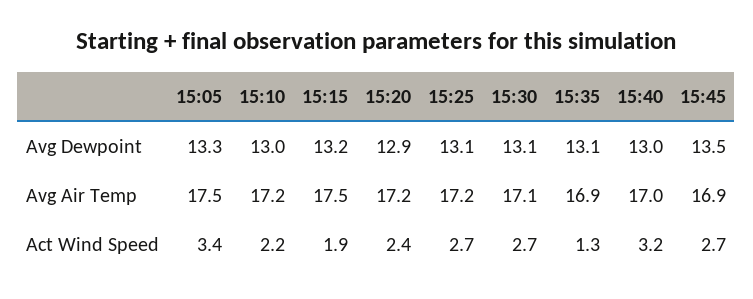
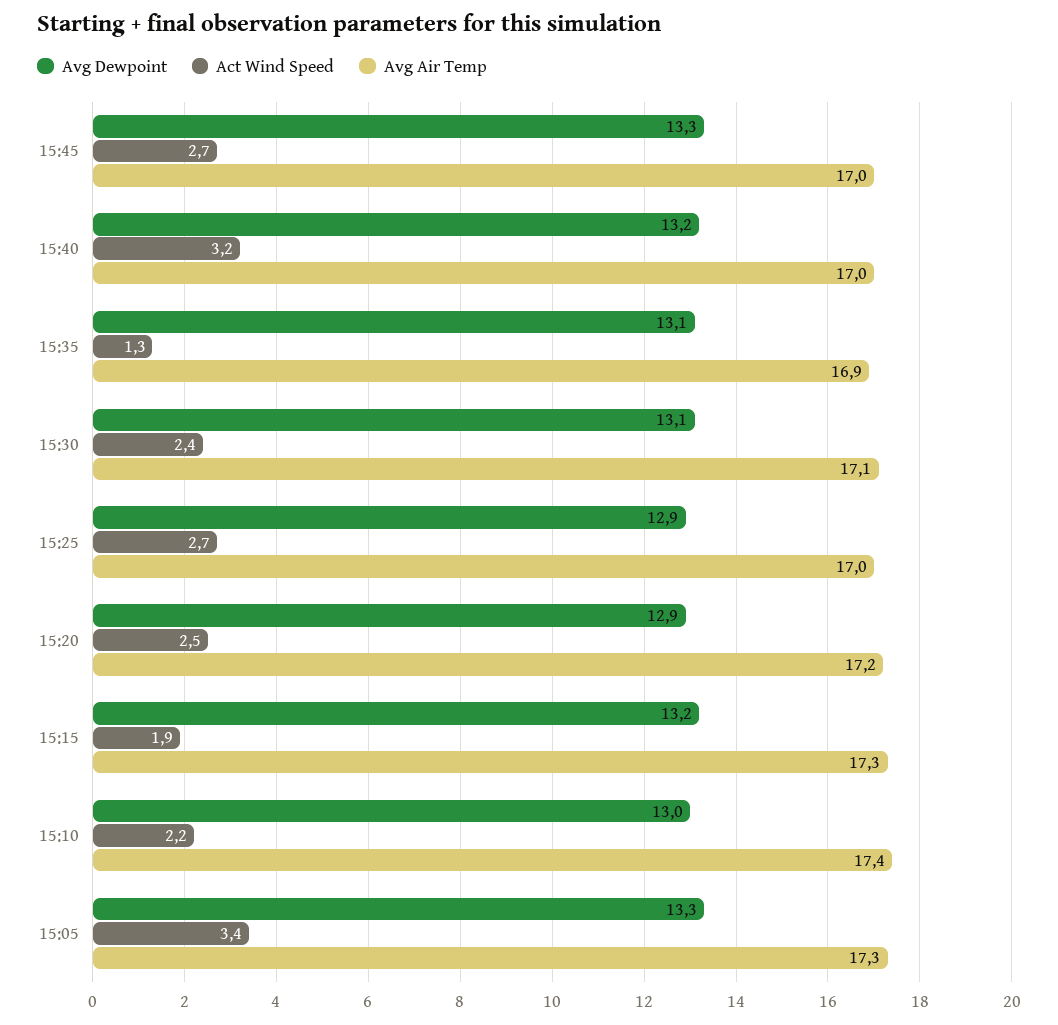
  {
    "Avg Dewpoint": {
      "15:05": 13.3,
      "15:10": 13,
      "15:15": 13.2,
      "15:20": 12.9,
-     "15:25": 13.1,
+     "15:25": 12.9,
      "15:30": 13.1,
      "15:35": 13.1,
-     "15:40": 13,
+     "15:40": 13.2,
-     "15:45": 13.5
+     "15:45": 13.3
    },
    "Avg Air Temp": {
-     "15:05": 17.5,
+     "15:05": 17.3,
-     "15:10": 17.2,
+     "15:10": 17.4,
-     "15:15": 17.5,
+     "15:15": 17.3,
      "15:20": 17.2,
-     "15:25": 17.2,
+     "15:25": 17,
      "15:30": 17.1,
      "15:35": 16.9,
      "15:40": 17,
-     "15:45": 16.9
+     "15:45": 17
    },
    "Act Wind Speed": {
      "15:05": 3.4,
      "15:10": 2.2,
      "15:15": 1.9,
-     "15:20": 2.4,
+     "15:20": 2.5,
      "15:25": 2.7,
-     "15:30": 2.7,
+     "15:30": 2.4,
      "15:35": 1.3,
      "15:40": 3.2,
      "15:45": 2.7
    }
  }

